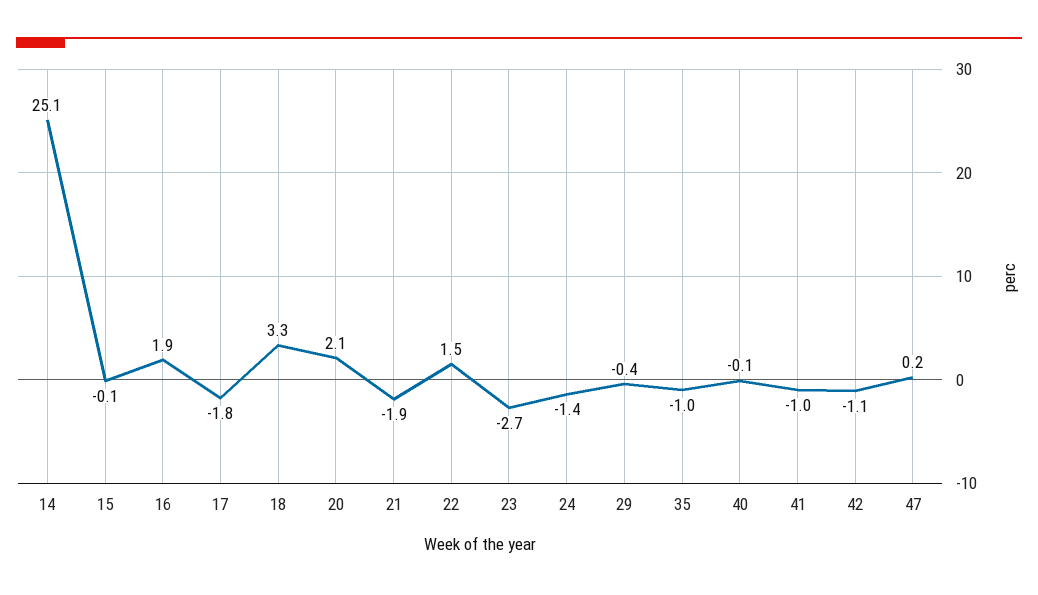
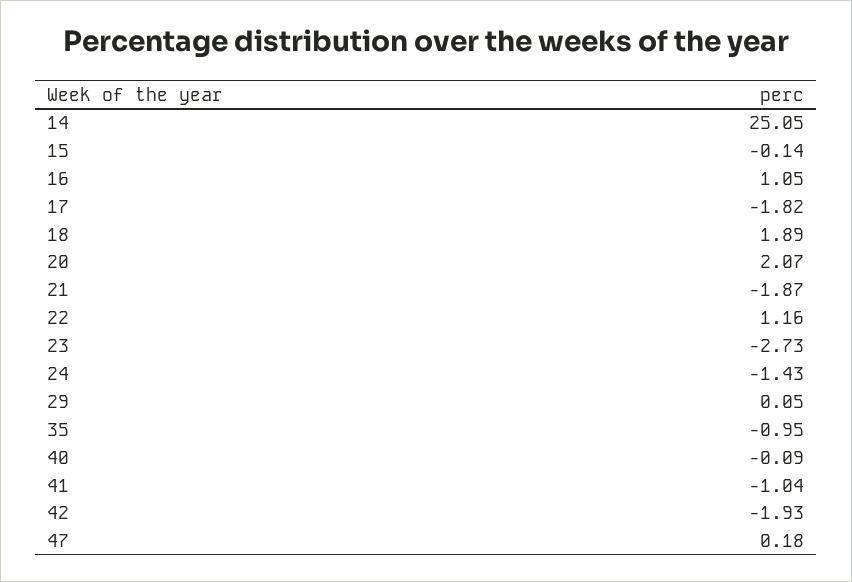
  {
    "14": 25.05,
    "15": -0.14,
-   "16": 1.9,
+   "16": 1.05,
    "17": -1.82,
-   "18": 3.3,
+   "18": 1.89,
    "20": 2.07,
    "21": -1.87,
-   "22": 1.5,
+   "22": 1.16,
    "23": -2.73,
    "24": -1.43,
-   "29": -0.4,
+   "29": 0.05,
    "35": -0.95,
    "40": -0.09,
    "41": -1.04,
-   "42": -1.1,
+   "42": -1.93,
    "47": 0.18
  }

